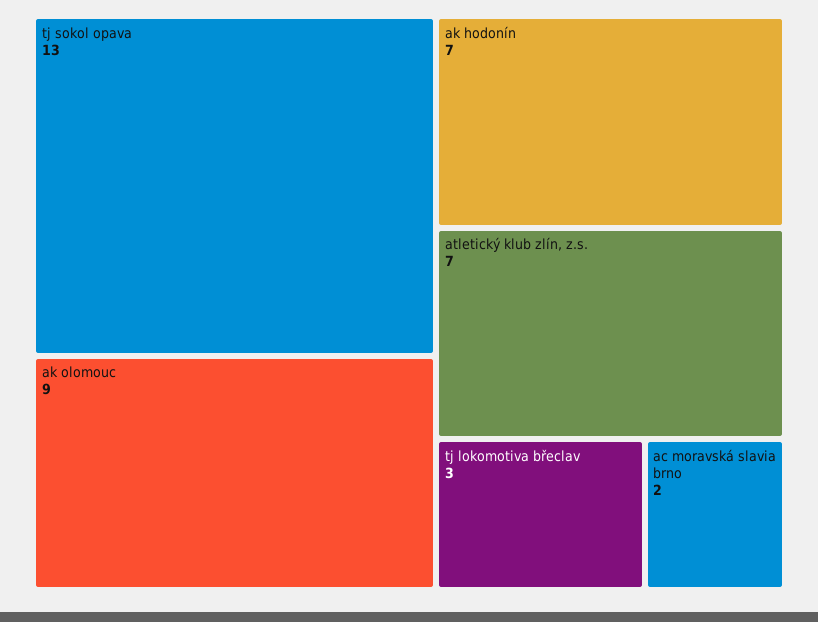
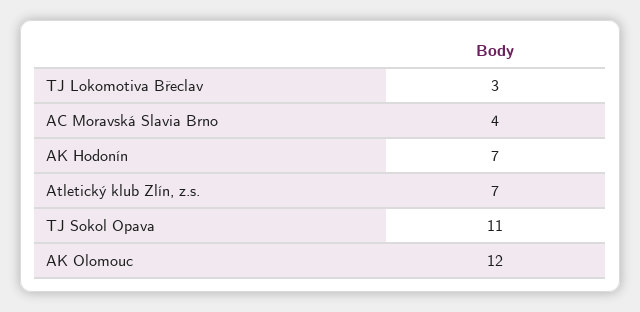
  {
-   "tj sokol opava": 13,
+   "tj sokol opava": 11,
-   "ak olomouc": 9,
+   "ak olomouc": 12,
    "ak hodonín": 7,
    "atletický klub zlín, z.s.": 7,
    "tj lokomotiva břeclav": 3,
-   "ac moravská slavia brno": 2
+   "ac moravská slavia brno": 4
  }

